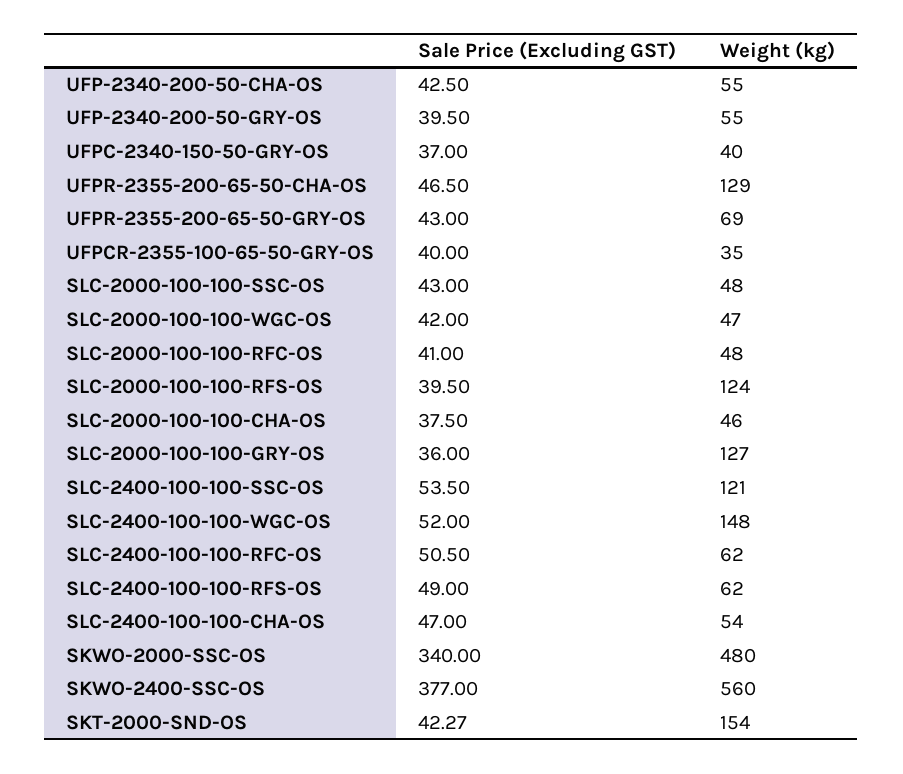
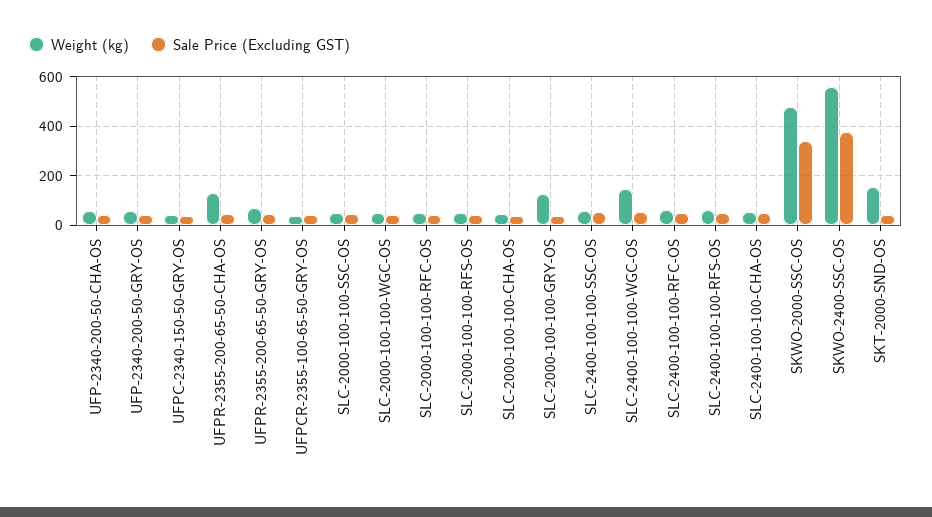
  {
    "Sale Price (Excluding GST)": {
      "UFP-2340-200-50-CHA-OS": 42.5,
      "UFP-2340-200-50-GRY-OS": 39.5,
      "UFPC-2340-150-50-GRY-OS": 37,
      "UFPR-2355-200-65-50-CHA-OS": 46.5,
      "UFPR-2355-200-65-50-GRY-OS": 43,
      "UFPCR-2355-100-65-50-GRY-OS": 40,
      "SLC-2000-100-100-SSC-OS": 43,
      "SLC-2000-100-100-WGC-OS": 42,
      "SLC-2000-100-100-RFC-OS": 41,
      "SLC-2000-100-100-RFS-OS": 39.5,
      "SLC-2000-100-100-CHA-OS": 37.5,
      "SLC-2000-100-100-GRY-OS": 36,
      "SLC-2400-100-100-SSC-OS": 53.5,
      "SLC-2400-100-100-WGC-OS": 52,
      "SLC-2400-100-100-RFC-OS": 50.5,
      "SLC-2400-100-100-RFS-OS": 49,
      "SLC-2400-100-100-CHA-OS": 47,
      "SKWO-2000-SSC-OS": 340,
      "SKWO-2400-SSC-OS": 377,
      "SKT-2000-SND-OS": 42.27
    },
    "Weight (kg)": {
      "UFP-2340-200-50-CHA-OS": 55,
      "UFP-2340-200-50-GRY-OS": 55,
      "UFPC-2340-150-50-GRY-OS": 40,
      "UFPR-2355-200-65-50-CHA-OS": 129,
      "UFPR-2355-200-65-50-GRY-OS": 69,
      "UFPCR-2355-100-65-50-GRY-OS": 35,
      "SLC-2000-100-100-SSC-OS": 48,
      "SLC-2000-100-100-WGC-OS": 47,
      "SLC-2000-100-100-RFC-OS": 48,
-     "SLC-2000-100-100-RFS-OS": 124,
+     "SLC-2000-100-100-RFS-OS": 50,
      "SLC-2000-100-100-CHA-OS": 46,
      "SLC-2000-100-100-GRY-OS": 127,
-     "SLC-2400-100-100-SSC-OS": 121,
+     "SLC-2400-100-100-SSC-OS": 50,
      "SLC-2400-100-100-WGC-OS": 148,
      "SLC-2400-100-100-RFC-OS": 62,
      "SLC-2400-100-100-RFS-OS": 62,
      "SLC-2400-100-100-CHA-OS": 54,
      "SKWO-2000-SSC-OS": 480,
      "SKWO-2400-SSC-OS": 560,
      "SKT-2000-SND-OS": 154
    }
  }

